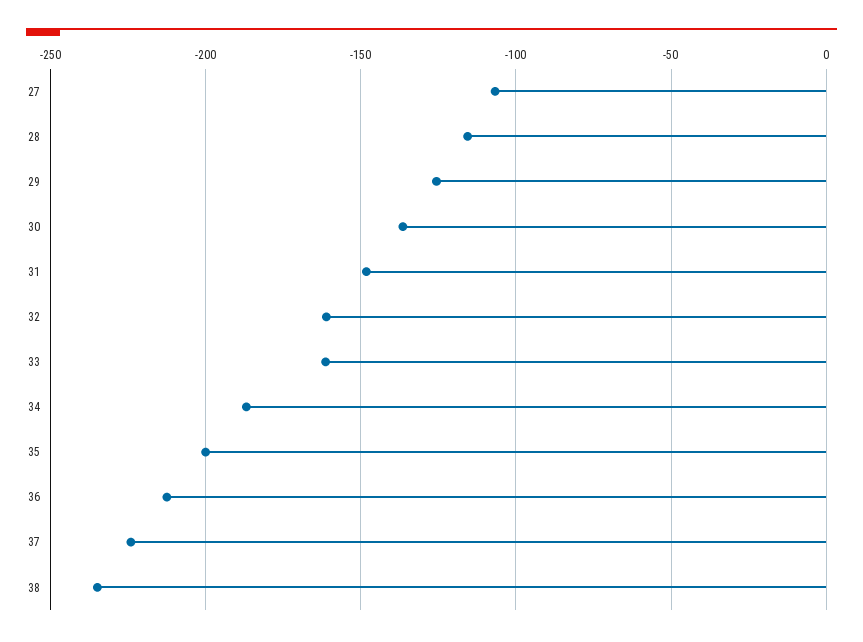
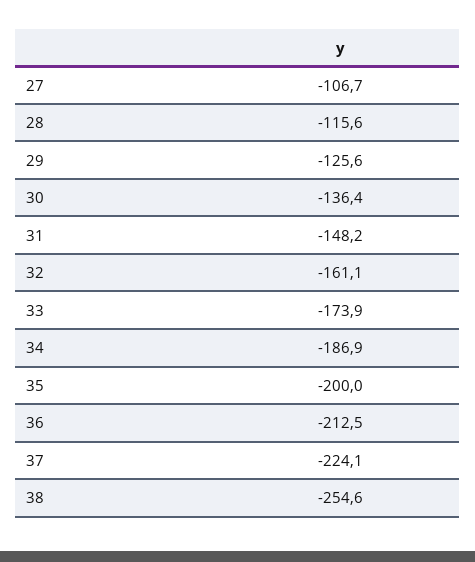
  {
    "27": -106.7,
    "28": -115.6,
    "29": -125.6,
    "30": -136.4,
    "31": -148.2,
    "32": -161.1,
-   "33": -160,
+   "33": -173.9,
    "34": -186.9,
    "35": -200,
    "36": -212.5,
    "37": -224.1,
-   "38": -235
+   "38": -254.6
  }

